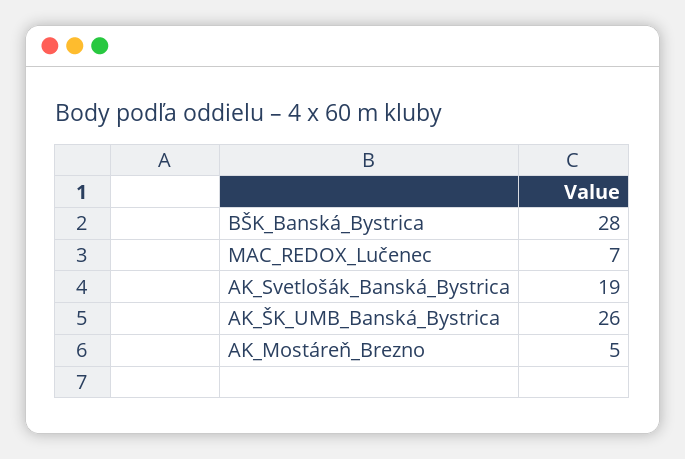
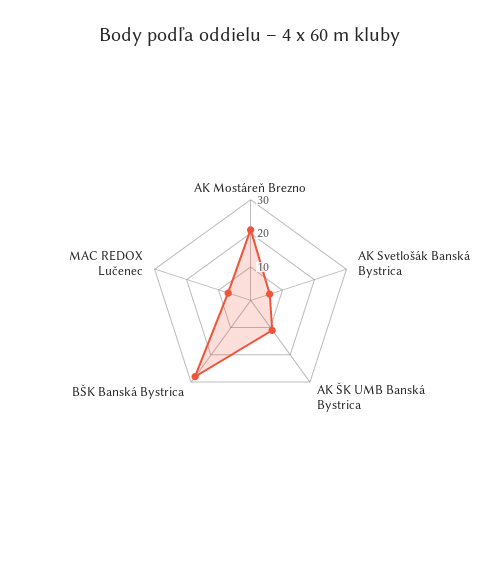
  {
    "BŠK_Banská_Bystrica": 28,
    "MAC_REDOX_Lučenec": 7,
-   "AK_Svetlošák_Banská_Bystrica": 19,
+   "AK_Svetlošák_Banská_Bystrica": 5,
-   "AK_ŠK_UMB_Banská_Bystrica": 26,
+   "AK_ŠK_UMB_Banská_Bystrica": 10,
-   "AK_Mostáreň_Brezno": 5
+   "AK_Mostáreň_Brezno": 20
  }

